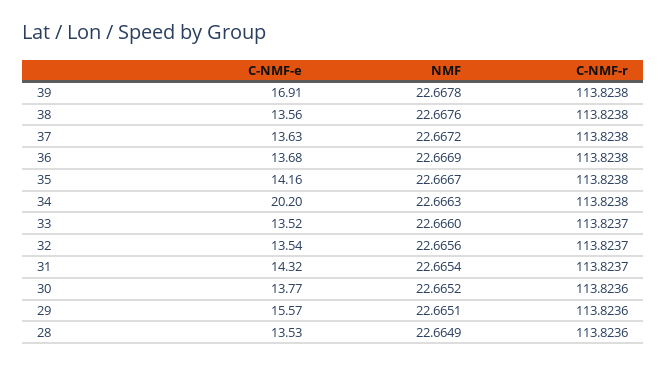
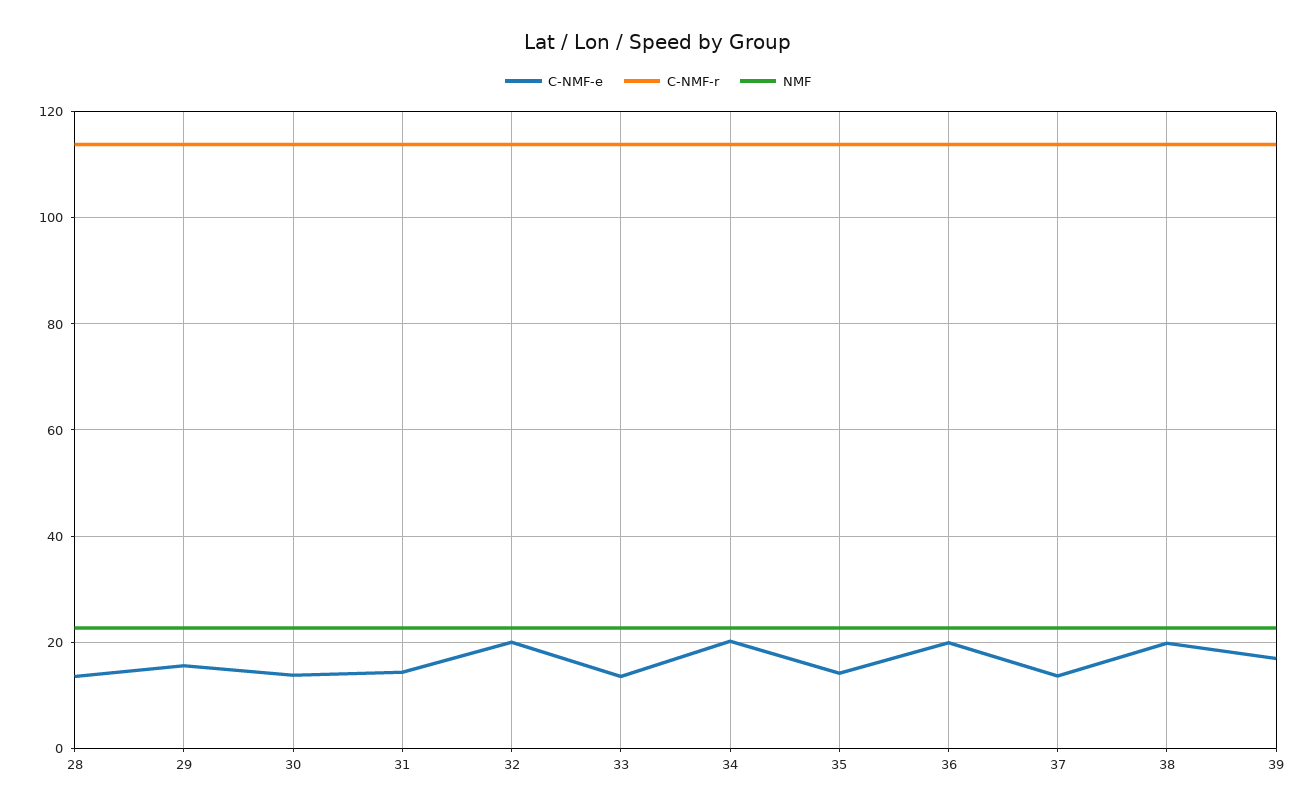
  {
    "C-NMF-e": {
      "39": 16.91,
-     "38": 13.56,
+     "38": 20,
      "37": 13.63,
-     "36": 13.68,
+     "36": 20,
      "35": 14.16,
      "34": 20.2,
      "33": 13.52,
-     "32": 13.54,
+     "32": 20,
      "31": 14.32,
      "30": 13.77,
      "29": 15.57,
      "28": 13.53
    },
    "NMF": {
      "39": 22.6678,
      "38": 22.6676,
      "37": 22.6672,
      "36": 22.6669,
      "35": 22.6667,
      "34": 22.6663,
      "33": 22.666,
      "32": 22.6656,
      "31": 22.6654,
      "30": 22.6652,
      "29": 22.6651,
      "28": 22.6649
    },
    "C-NMF-r": {
      "39": 113.8238,
      "38": 113.8238,
      "37": 113.8238,
      "36": 113.8238,
      "35": 113.8238,
      "34": 113.8238,
      "33": 113.8237,
      "32": 113.8237,
      "31": 113.8237,
      "30": 113.8236,
      "29": 113.8236,
      "28": 113.8236
    }
  }

